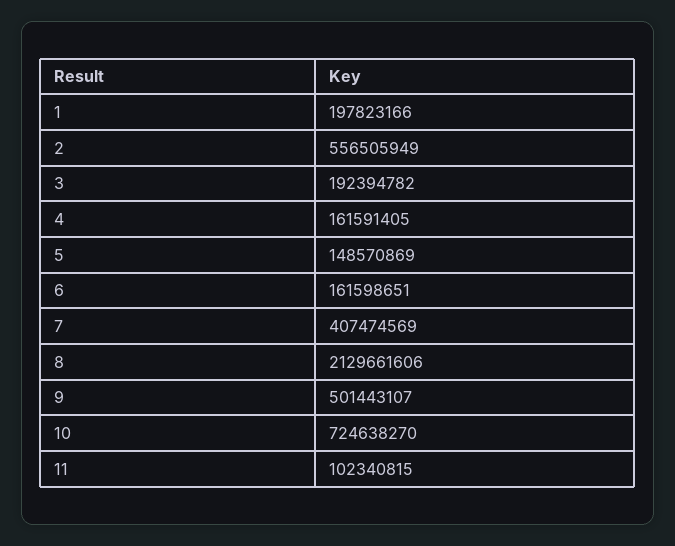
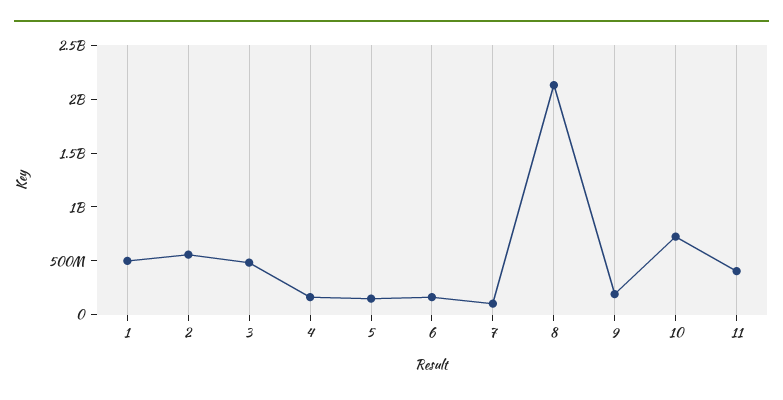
  {
-   "1": 197823166,
+   "1": 500000000,
    "2": 556505949,
-   "3": 192394782,
+   "3": 500000000,
    "4": 161591405,
    "5": 148570869,
    "6": 161598651,
-   "7": 407474569,
+   "7": 100000000,
    "8": 2129661606,
-   "9": 501443107,
+   "9": 200000000,
    "10": 724638270,
-   "11": 102340815
+   "11": 400000000
  }

